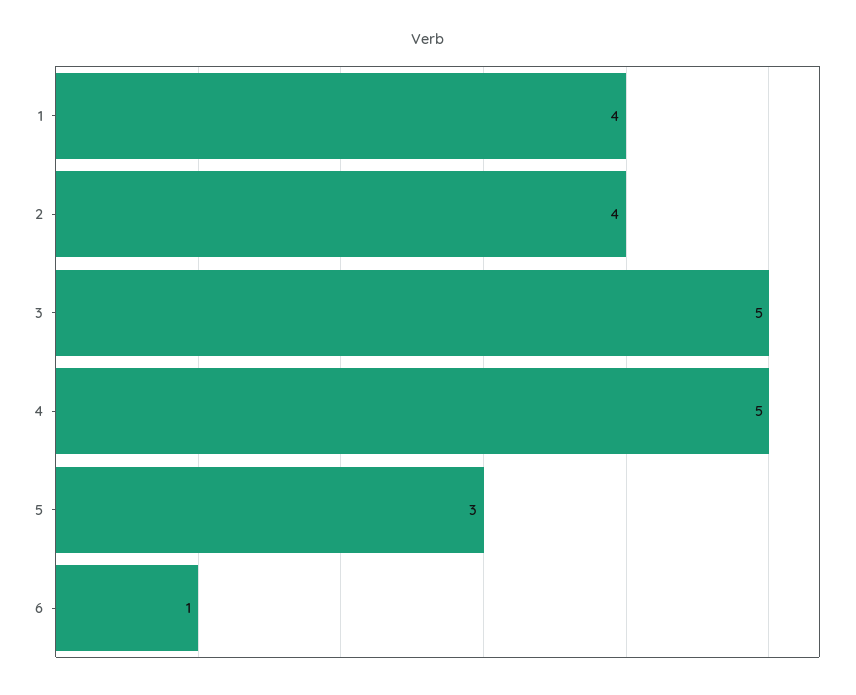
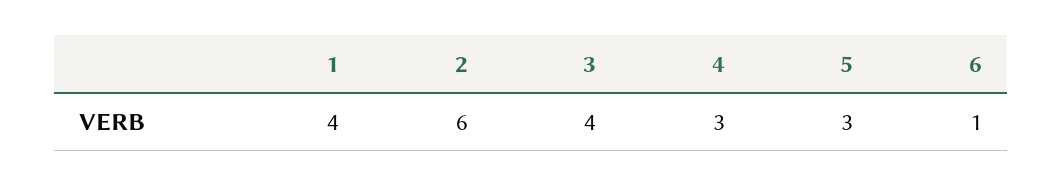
  {
    "1": 4,
-   "2": 4,
+   "2": 6,
-   "3": 5,
+   "3": 4,
-   "4": 5,
+   "4": 3,
    "5": 3,
    "6": 1
  }

